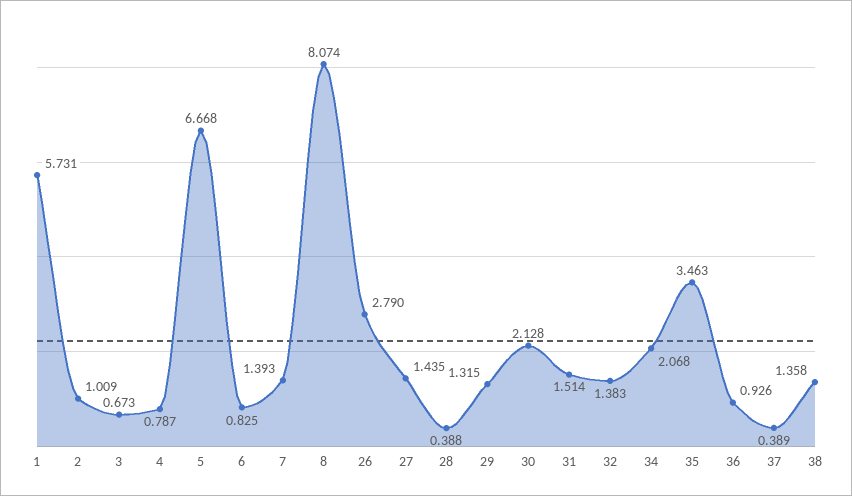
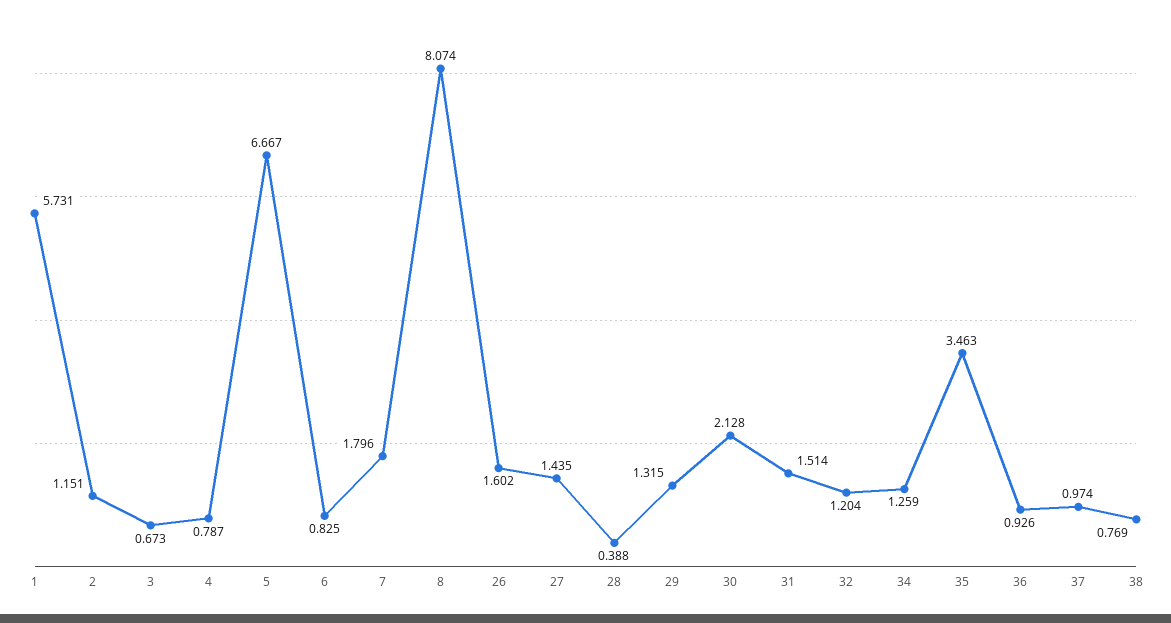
  {
    "1": 5.731,
-   "2": 1.009,
+   "2": 1.151,
    "3": 0.673,
    "4": 0.787,
-   "5": 6.668,
+   "5": 6.667,
    "6": 0.825,
-   "7": 1.393,
+   "7": 1.796,
    "8": 8.074,
-   "26": 2.79,
+   "26": 1.602,
    "27": 1.435,
    "28": 0.388,
    "29": 1.315,
    "30": 2.128,
    "31": 1.514,
-   "32": 1.383,
+   "32": 1.204,
-   "34": 2.068,
+   "34": 1.259,
    "35": 3.463,
    "36": 0.926,
-   "37": 0.389,
+   "37": 0.974,
-   "38": 1.358
+   "38": 0.769
  }

